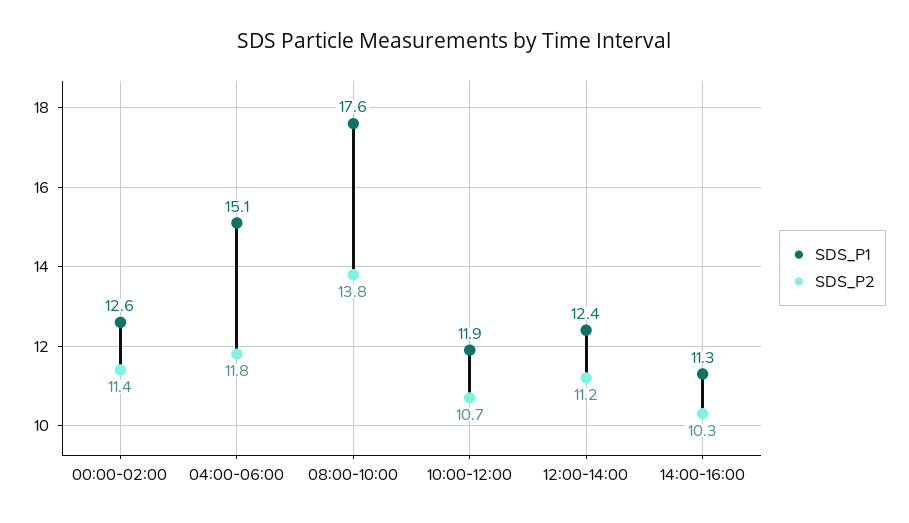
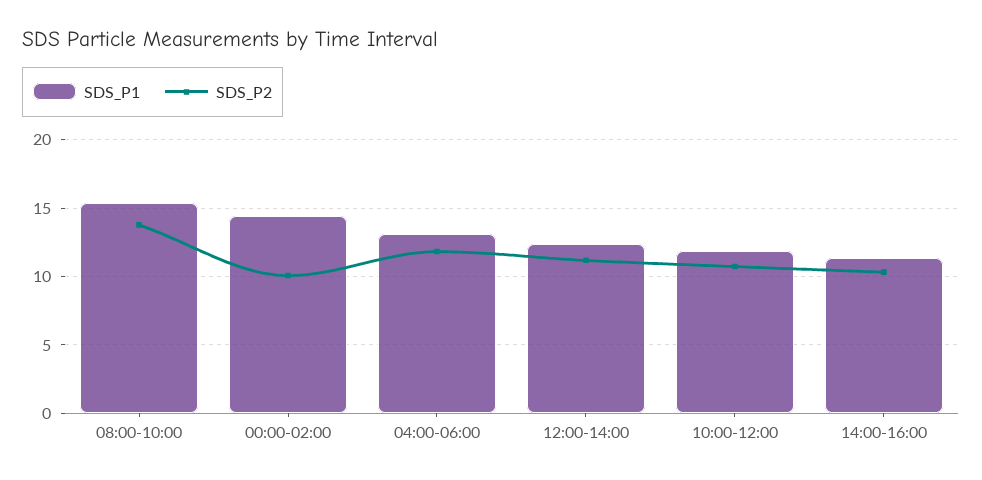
  {
    "SDS_P1": {
-     "00:00-02:00": 12.6,
+     "00:00-02:00": 14.5,
-     "04:00-06:00": 15.1,
+     "04:00-06:00": 13,
-     "08:00-10:00": 17.6,
+     "08:00-10:00": 15.5,
      "10:00-12:00": 11.9,
      "12:00-14:00": 12.4,
      "14:00-16:00": 11.3
    },
    "SDS_P2": {
-     "00:00-02:00": 11.4,
+     "00:00-02:00": 10,
      "04:00-06:00": 11.8,
      "08:00-10:00": 13.8,
      "10:00-12:00": 10.7,
      "12:00-14:00": 11.2,
      "14:00-16:00": 10.3
    }
  }

